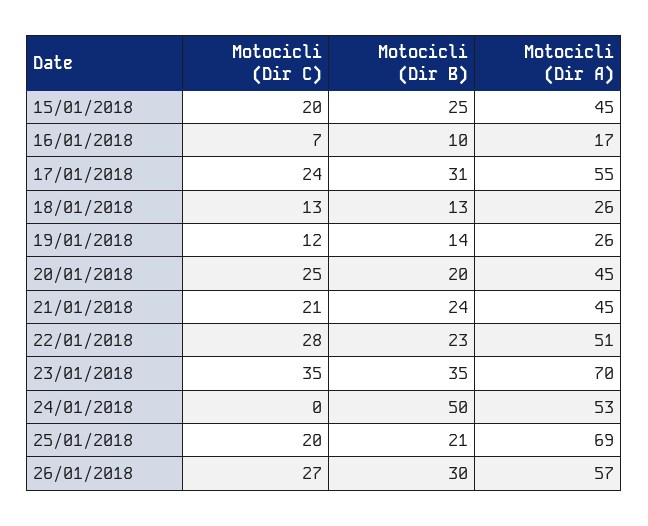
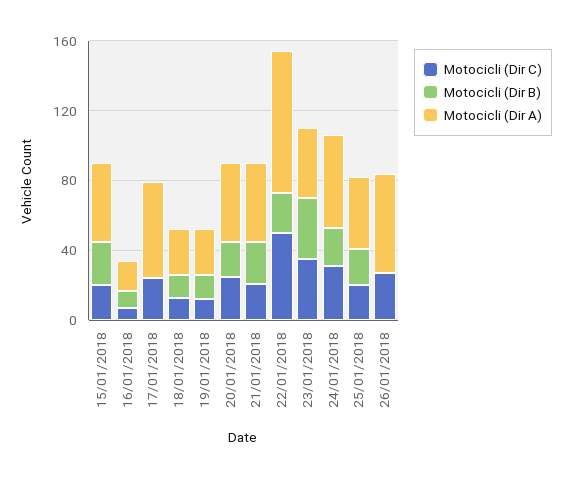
  {
    "Motocicli (Dir C)": {
      "15/01/2018": 20,
      "16/01/2018": 7,
      "17/01/2018": 24,
      "18/01/2018": 13,
      "19/01/2018": 12,
      "20/01/2018": 25,
      "21/01/2018": 21,
-     "22/01/2018": 28,
+     "22/01/2018": 50,
      "23/01/2018": 35,
-     "24/01/2018": 0,
+     "24/01/2018": 30,
      "25/01/2018": 20,
      "26/01/2018": 27
    },
    "Motocicli (Dir B)": {
      "15/01/2018": 25,
      "16/01/2018": 10,
-     "17/01/2018": 31,
+     "17/01/2018": 0,
      "18/01/2018": 13,
      "19/01/2018": 14,
      "20/01/2018": 20,
      "21/01/2018": 24,
      "22/01/2018": 23,
      "23/01/2018": 35,
-     "24/01/2018": 50,
+     "24/01/2018": 20,
      "25/01/2018": 21,
-     "26/01/2018": 30
+     "26/01/2018": 0
    },
    "Motocicli (Dir A)": {
      "15/01/2018": 45,
      "16/01/2018": 17,
      "17/01/2018": 55,
      "18/01/2018": 26,
      "19/01/2018": 26,
      "20/01/2018": 45,
      "21/01/2018": 45,
-     "22/01/2018": 51,
+     "22/01/2018": 80,
-     "23/01/2018": 70,
+     "23/01/2018": 40,
      "24/01/2018": 53,
-     "25/01/2018": 69,
+     "25/01/2018": 40,
      "26/01/2018": 57
    }
  }

